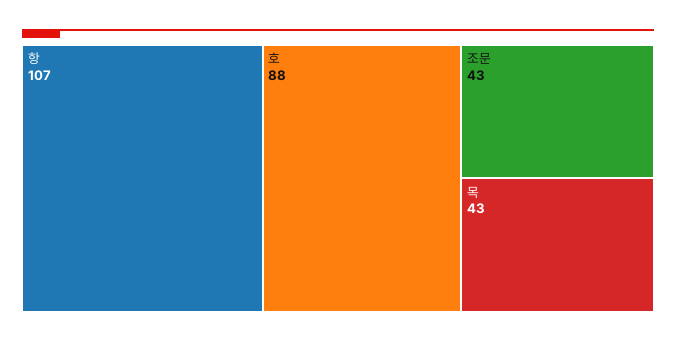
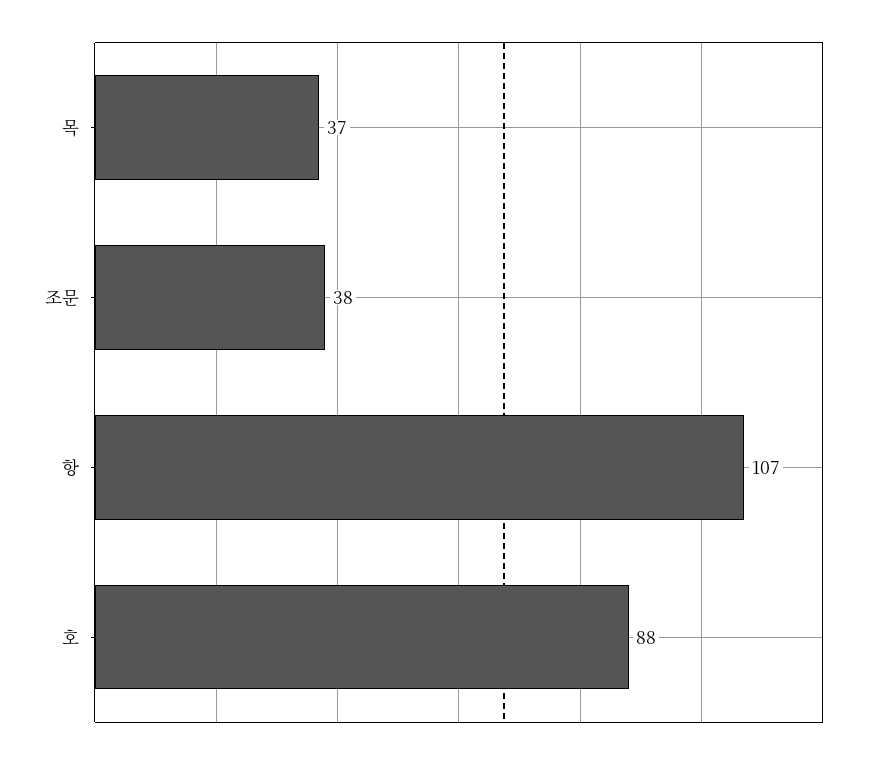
  {
    "항": 107,
    "호": 88,
-   "조문": 43,
+   "조문": 38,
-   "목": 43
+   "목": 37
  }

